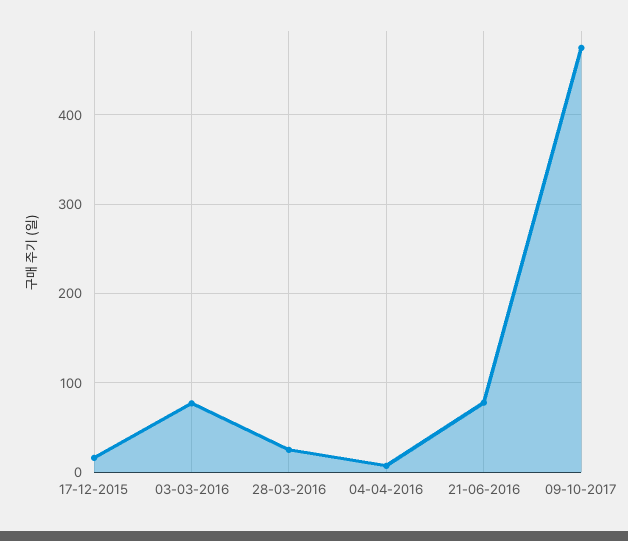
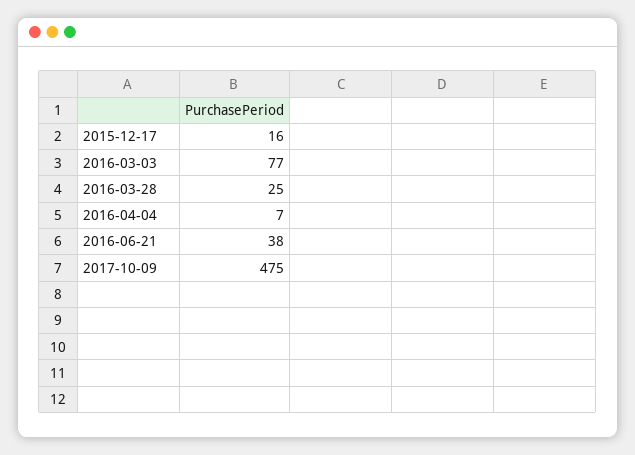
  {
    "17-12-2015": 16,
    "03-03-2016": 77,
    "28-03-2016": 25,
    "04-04-2016": 7,
-   "21-06-2016": 80,
+   "21-06-2016": 38,
    "09-10-2017": 475
  }

